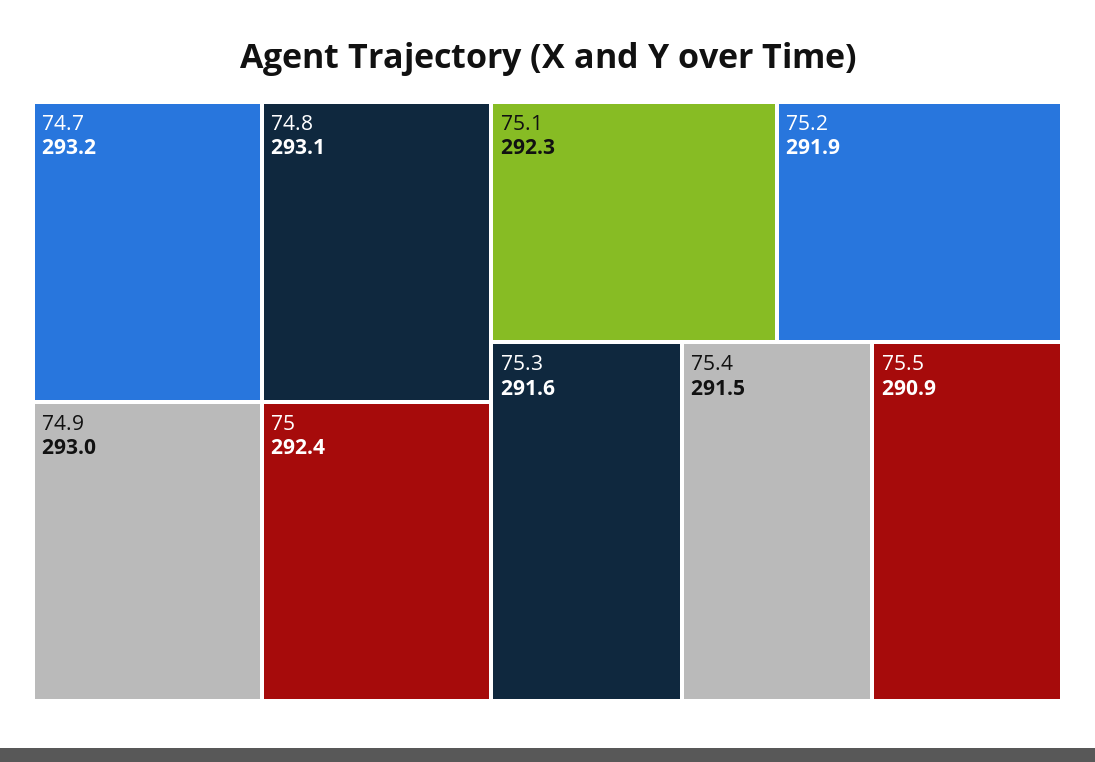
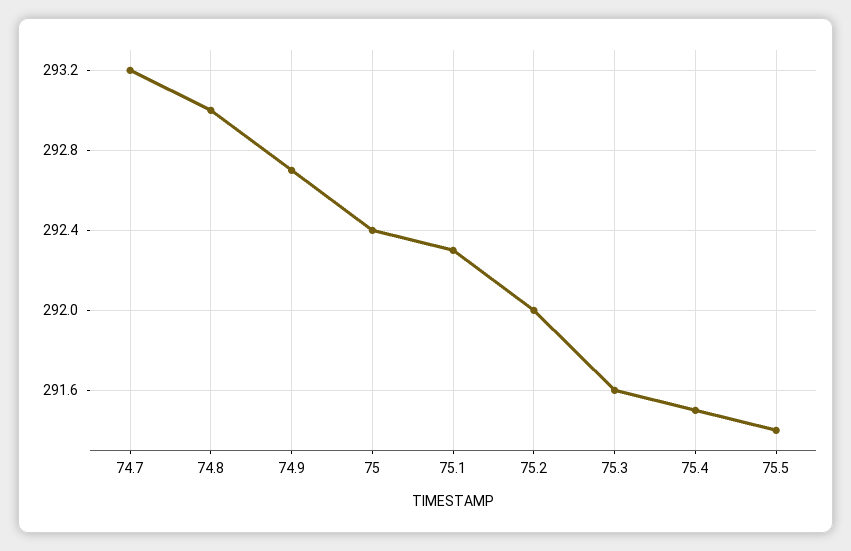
  {
    "74.7": 293.2,
-   "74.8": 293.1,
+   "74.8": 293,
-   "74.9": 293,
+   "74.9": 292.7,
    "75": 292.4,
    "75.1": 292.3,
-   "75.2": 291.9,
+   "75.2": 292,
    "75.3": 291.6,
    "75.4": 291.5,
-   "75.5": 290.9
+   "75.5": 291.4
  }

